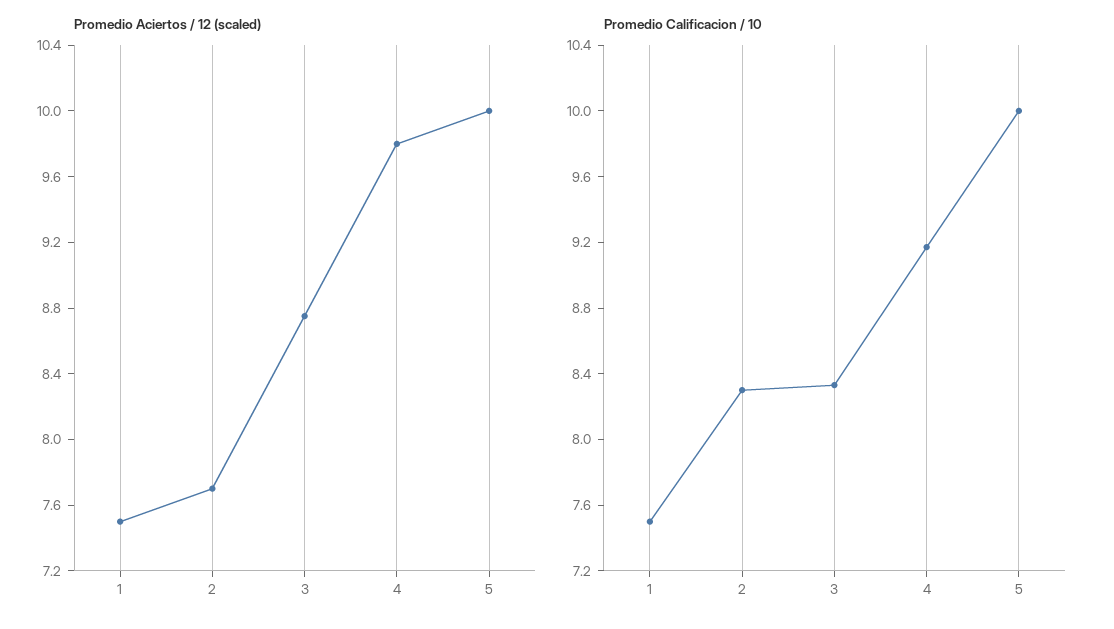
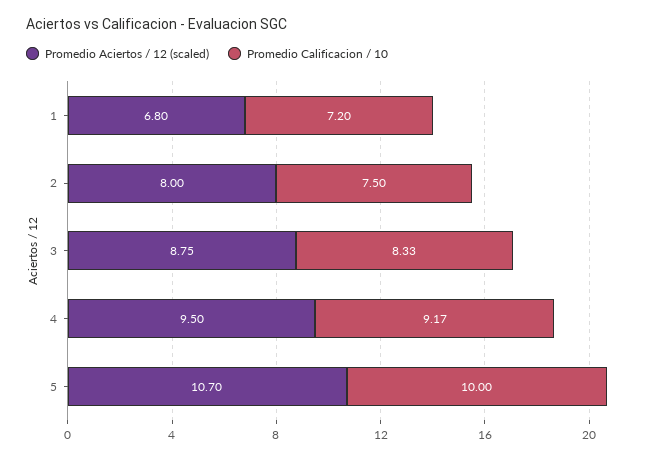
  {
    "Promedio Aciertos / 12 (scaled)": {
-     "1": 7.5,
+     "1": 6.8,
-     "2": 7.7,
+     "2": 8,
      "3": 8.75,
-     "4": 9.8,
+     "4": 9.5,
-     "5": 10
+     "5": 10.7
    },
    "Promedio Calificacion / 10": {
-     "1": 7.5,
+     "1": 7.2,
-     "2": 8.3,
+     "2": 7.5,
      "3": 8.33,
      "4": 9.17,
      "5": 10
    }
  }

